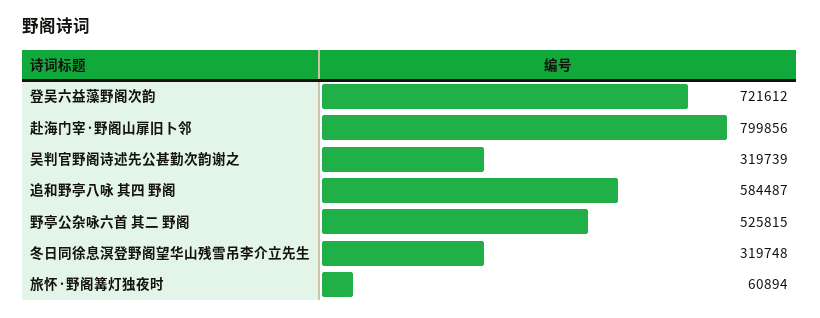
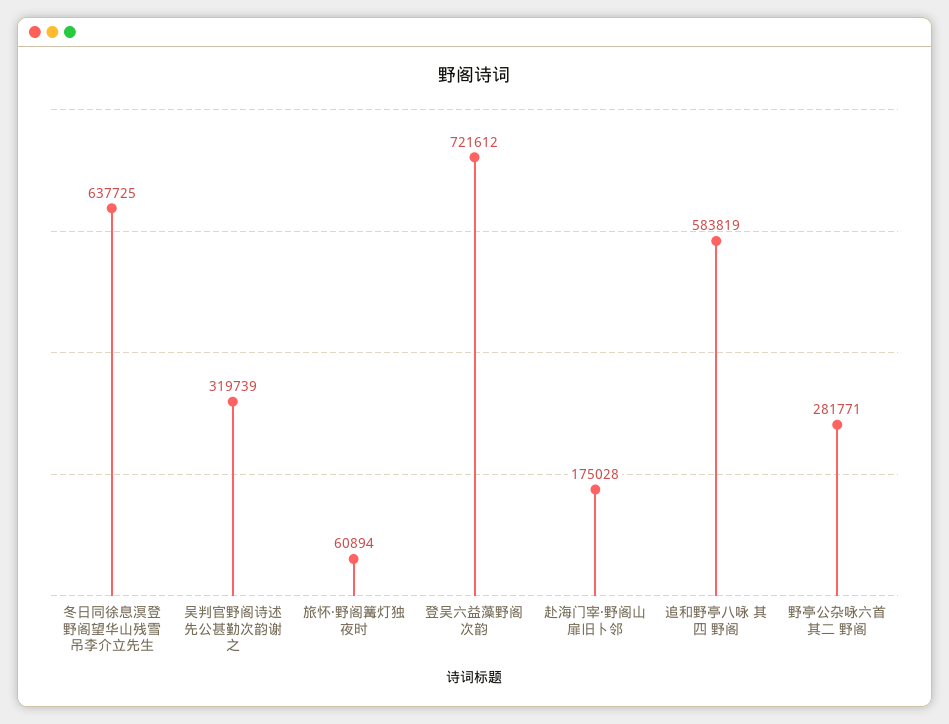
  {
    "登吴六益藻野阁次韵": 721612,
-   "赴海门宰·野阁山扉旧卜邻": 799856,
+   "赴海门宰·野阁山扉旧卜邻": 175028,
    "吴判官野阁诗述先公甚勤次韵谢之": 319739,
-   "追和野亭八咏 其四 野阁": 584487,
+   "追和野亭八咏 其四 野阁": 583819,
-   "野亭公杂咏六首 其二 野阁": 525815,
+   "野亭公杂咏六首 其二 野阁": 281771,
-   "冬日同徐息溟登野阁望华山残雪吊李介立先生": 319748,
+   "冬日同徐息溟登野阁望华山残雪吊李介立先生": 637725,
    "旅怀·野阁篝灯独夜时": 60894
  }

